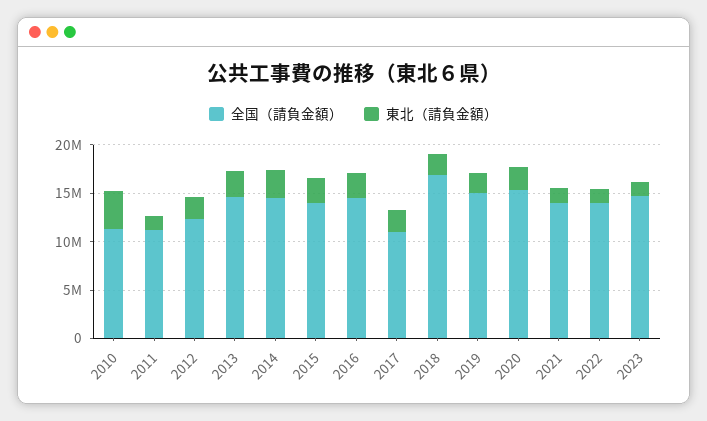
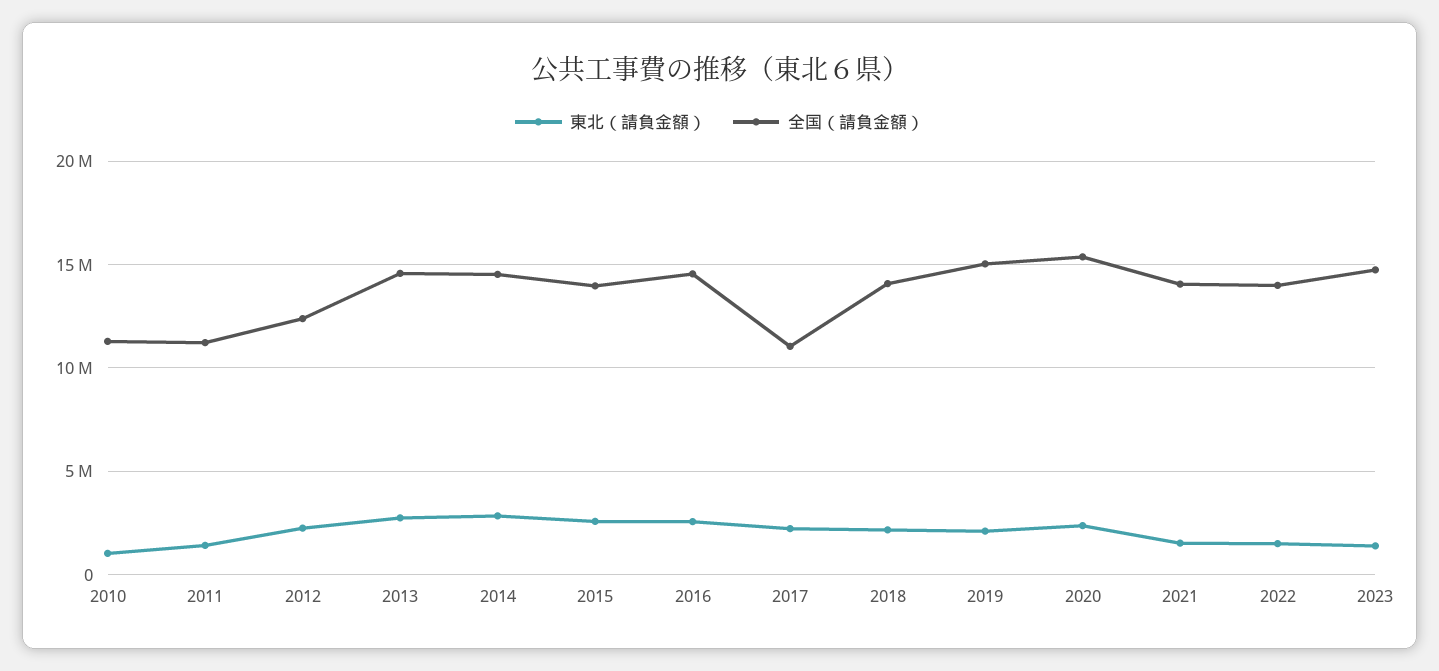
  {
    "全国（請負金額）": {
      "2010": 11500000,
      "2011": 11000000,
      "2012": 12500000,
      "2013": 14500000,
      "2014": 14500000,
      "2015": 14000000,
      "2016": 14500000,
      "2017": 11000000,
-     "2018": 17000000,
+     "2018": 14000000,
      "2019": 15000000,
      "2020": 15500000,
      "2021": 14000000,
      "2022": 14000000,
      "2023": 14500000
    },
    "東北（請負金額）": {
-     "2010": 4000000,
+     "2010": 1000000,
      "2011": 1500000,
      "2012": 2000000,
      "2013": 2500000,
      "2014": 3000000,
      "2015": 2500000,
      "2016": 2500000,
      "2017": 2000000,
      "2018": 2000000,
      "2019": 2000000,
      "2020": 2500000,
      "2021": 1500000,
      "2022": 1500000,
      "2023": 1500000
    }
  }

